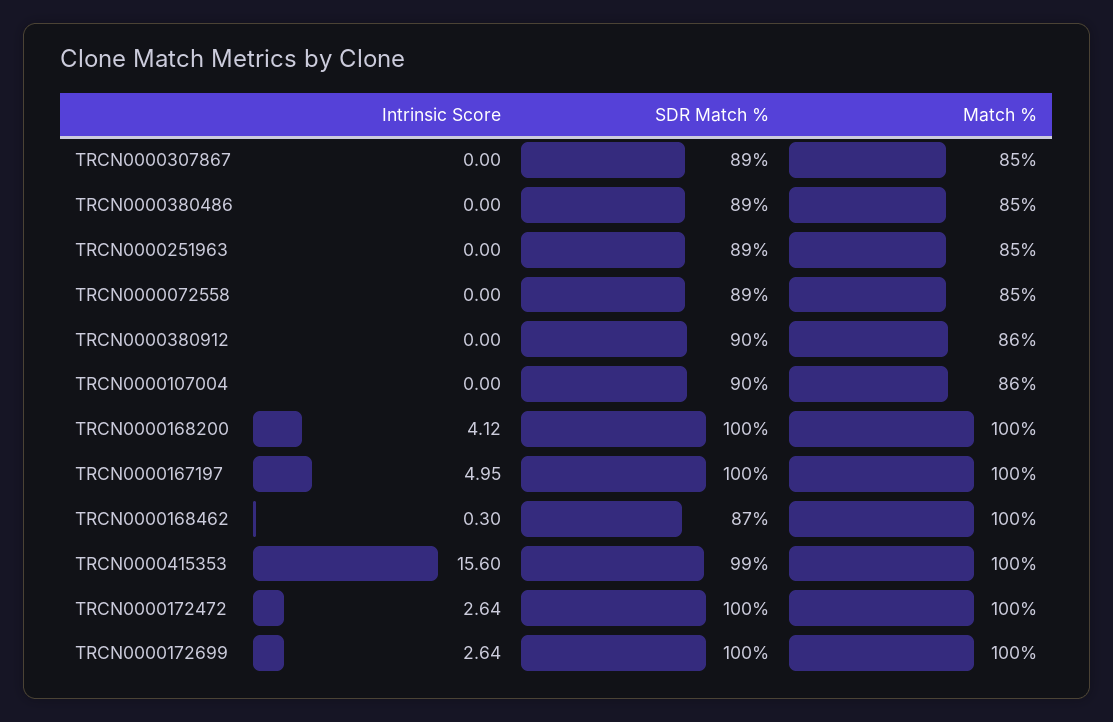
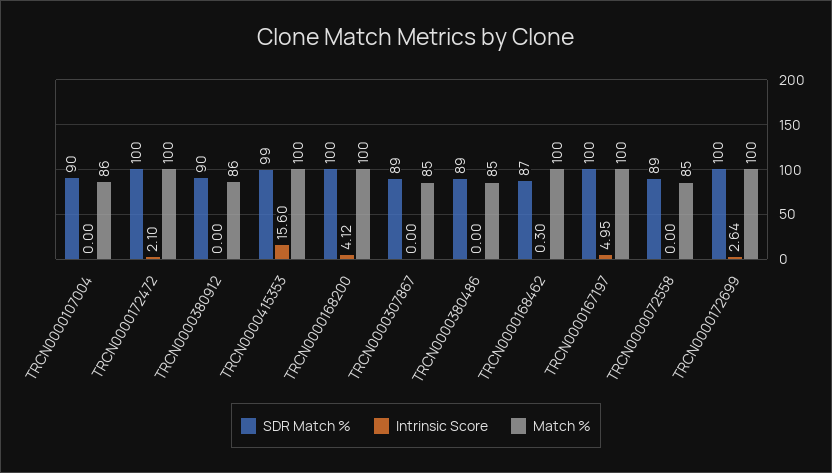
  {
    "Intrinsic Score": {
      "TRCN0000307867": 0,
      "TRCN0000380486": 0,
-     "TRCN0000251963": 0,
      "TRCN0000072558": 0,
      "TRCN0000380912": 0,
      "TRCN0000107004": 0,
      "TRCN0000168200": 4.12,
      "TRCN0000167197": 4.95,
      "TRCN0000168462": 0.3,
      "TRCN0000415353": 15.6,
-     "TRCN0000172472": 2.64,
+     "TRCN0000172472": 2.1,
      "TRCN0000172699": 2.64
    },
    "SDR Match %": {
      "TRCN0000307867": 89,
      "TRCN0000380486": 89,
-     "TRCN0000251963": 89,
      "TRCN0000072558": 89,
      "TRCN0000380912": 90,
      "TRCN0000107004": 90,
      "TRCN0000168200": 100,
      "TRCN0000167197": 100,
      "TRCN0000168462": 87,
      "TRCN0000415353": 99,
      "TRCN0000172472": 100,
      "TRCN0000172699": 100
    },
    "Match %": {
      "TRCN0000307867": 85,
      "TRCN0000380486": 85,
-     "TRCN0000251963": 85,
      "TRCN0000072558": 85,
      "TRCN0000380912": 86,
      "TRCN0000107004": 86,
      "TRCN0000168200": 100,
      "TRCN0000167197": 100,
      "TRCN0000168462": 100,
      "TRCN0000415353": 100,
      "TRCN0000172472": 100,
      "TRCN0000172699": 100
    }
  }

